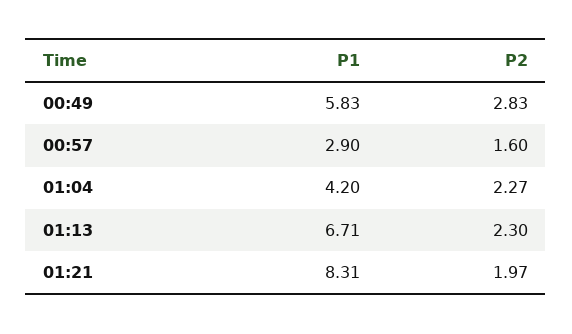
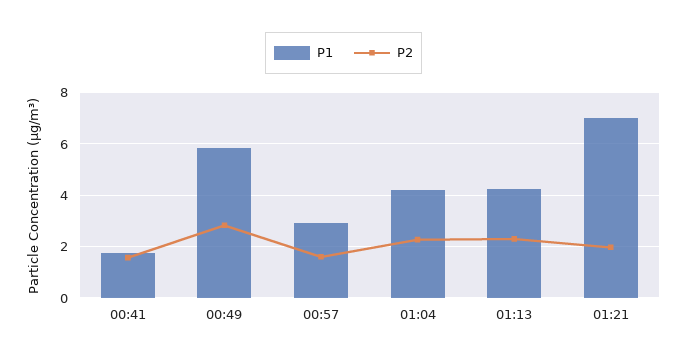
  {
    "P1": {
      "00:49": 5.83,
      "00:57": 2.9,
      "01:04": 4.2,
-     "01:13": 6.71,
+     "01:13": 4.25,
-     "01:21": 8.31
+     "01:21": 7,
+     "00:41": 1.75
    },
    "P2": {
      "00:49": 2.83,
      "00:57": 1.6,
      "01:04": 2.27,
      "01:13": 2.3,
-     "01:21": 1.97
+     "01:21": 1.97,
+     "00:41": 1.5
    }
  }

